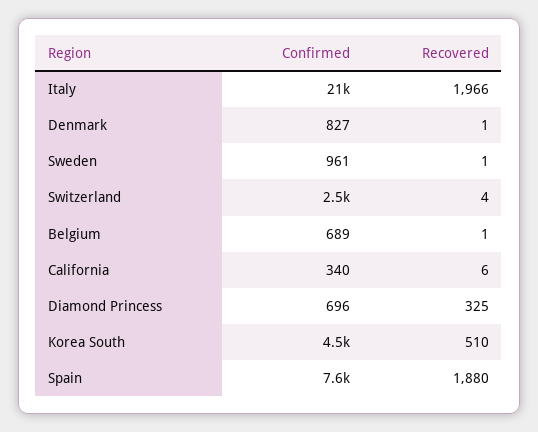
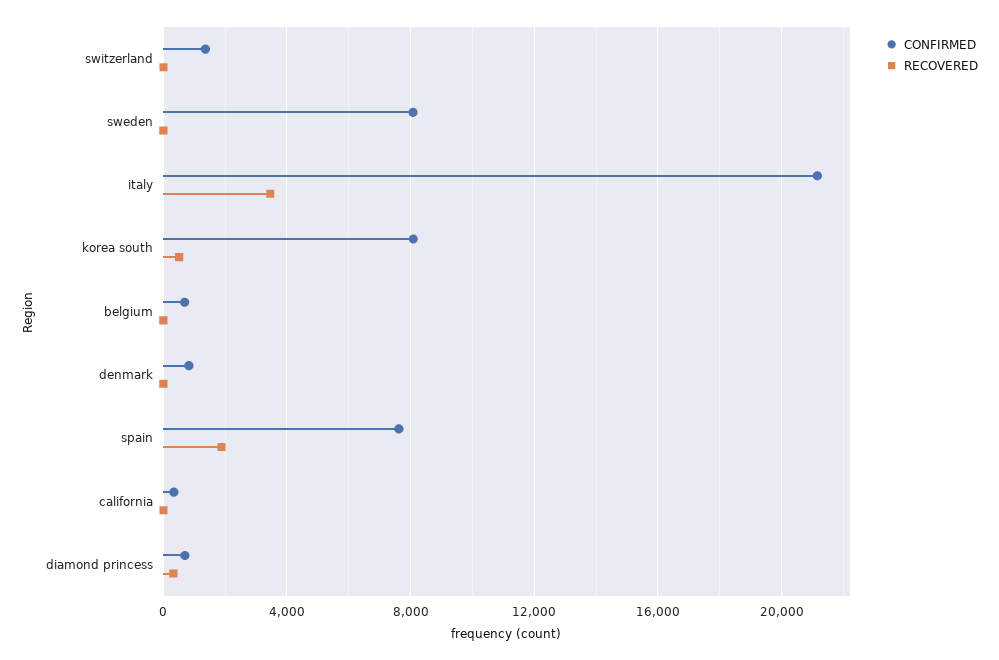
  {
    "Confirmed": {
      "Italy": 21000,
      "Denmark": 827,
-     "Sweden": 961,
+     "Sweden": 8000,
-     "Switzerland": 2500,
+     "Switzerland": 1500,
      "Belgium": 689,
      "California": 340,
      "Diamond Princess": 696,
-     "Korea South": 4500,
+     "Korea South": 8000,
      "Spain": 7600
    },
    "Recovered": {
-     "Italy": 1966,
+     "Italy": 3500,
      "Denmark": 1,
      "Sweden": 1,
      "Switzerland": 4,
      "Belgium": 1,
      "California": 6,
      "Diamond Princess": 325,
      "Korea South": 510,
      "Spain": 1880
    }
  }

